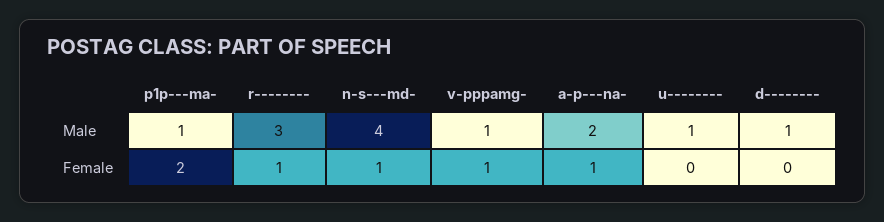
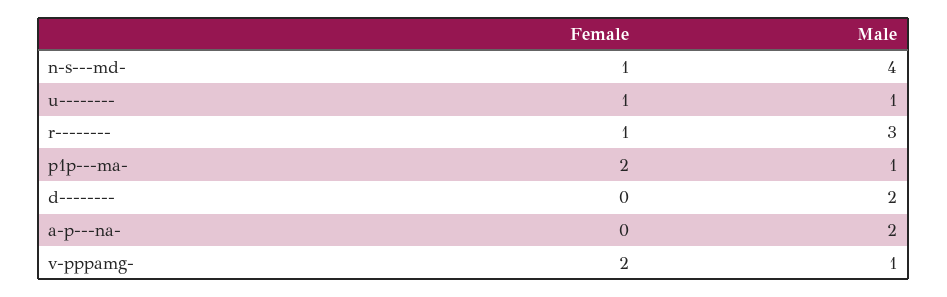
  {
    "p1p---ma-": {
      "Male": 1,
      "Female": 2
    },
    "r--------": {
      "Male": 3,
      "Female": 1
    },
    "n-s---md-": {
      "Male": 4,
      "Female": 1
    },
    "v-pppamg-": {
      "Male": 1,
-     "Female": 1
+     "Female": 2
    },
    "a-p---na-": {
      "Male": 2,
-     "Female": 1
+     "Female": 0
    },
    "u--------": {
      "Male": 1,
-     "Female": 0
+     "Female": 1
    },
    "d--------": {
-     "Male": 1,
+     "Male": 2,
      "Female": 0
    }
  }

